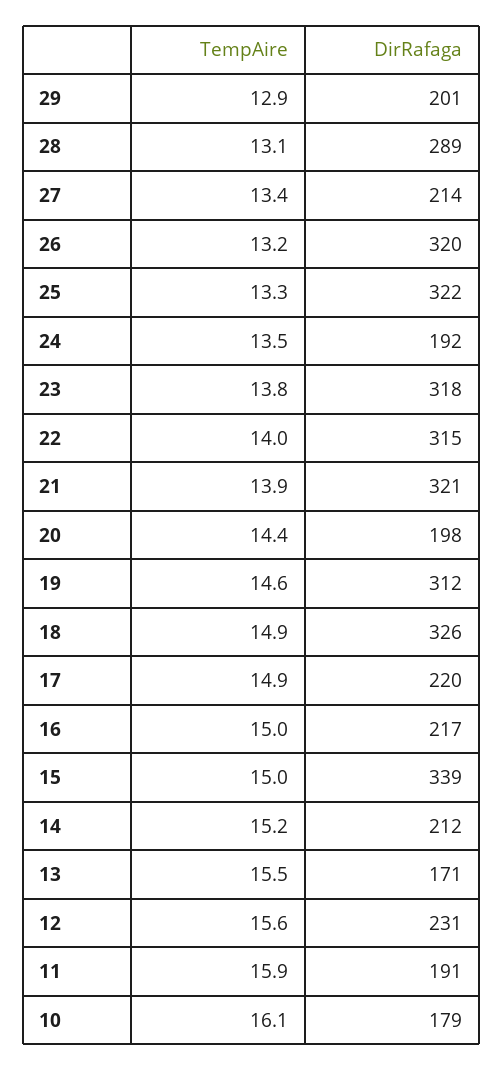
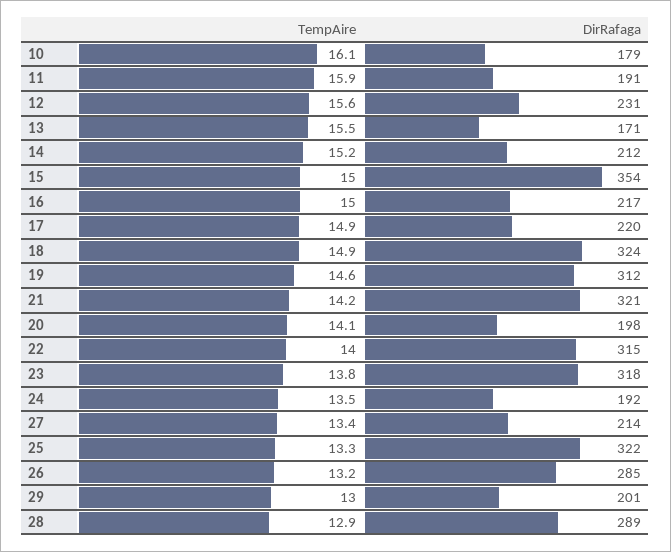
  {
    "TempAire": {
-     "29": 12.9,
+     "29": 13,
-     "28": 13.1,
+     "28": 12.9,
      "27": 13.4,
      "26": 13.2,
      "25": 13.3,
      "24": 13.5,
      "23": 13.8,
      "22": 14,
-     "21": 13.9,
+     "21": 14.2,
-     "20": 14.4,
+     "20": 14.1,
      "19": 14.6,
      "18": 14.9,
      "17": 14.9,
      "16": 15,
      "15": 15,
      "14": 15.2,
      "13": 15.5,
      "12": 15.6,
      "11": 15.9,
      "10": 16.1
    },
    "DirRafaga": {
      "29": 201,
      "28": 289,
      "27": 214,
-     "26": 320,
+     "26": 285,
      "25": 322,
      "24": 192,
      "23": 318,
      "22": 315,
      "21": 321,
      "20": 198,
      "19": 312,
-     "18": 326,
+     "18": 324,
      "17": 220,
      "16": 217,
-     "15": 339,
+     "15": 354,
      "14": 212,
      "13": 171,
      "12": 231,
      "11": 191,
      "10": 179
    }
  }

